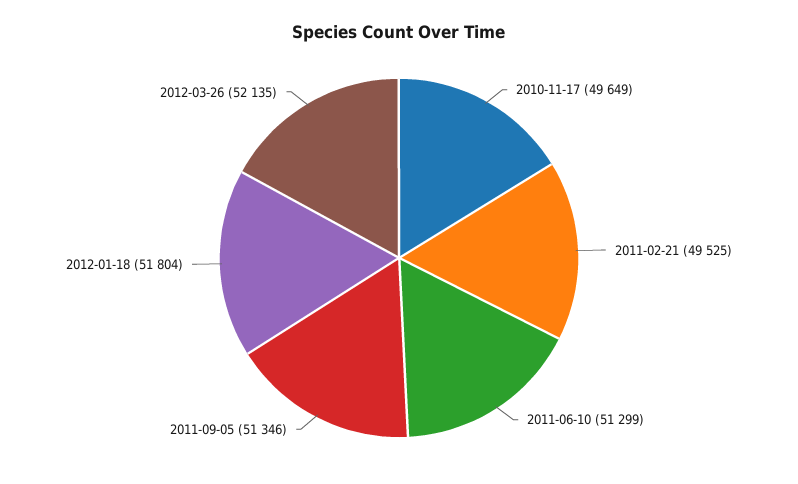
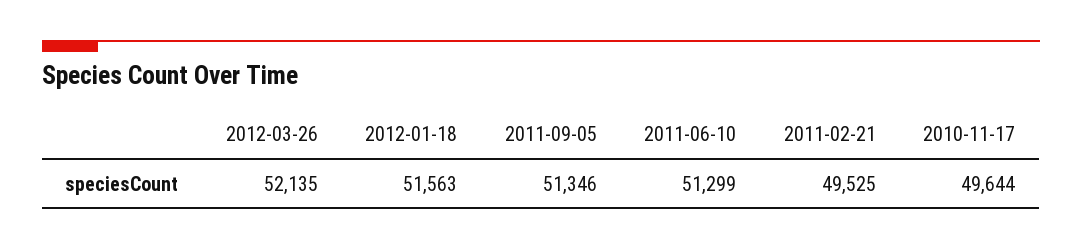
  {
-   "2010-11-17": 49649,
+   "2010-11-17": 49644,
    "2011-02-21": 49525,
    "2011-06-10": 51299,
    "2011-09-05": 51346,
-   "2012-01-18": 51804,
+   "2012-01-18": 51563,
    "2012-03-26": 52135
  }

